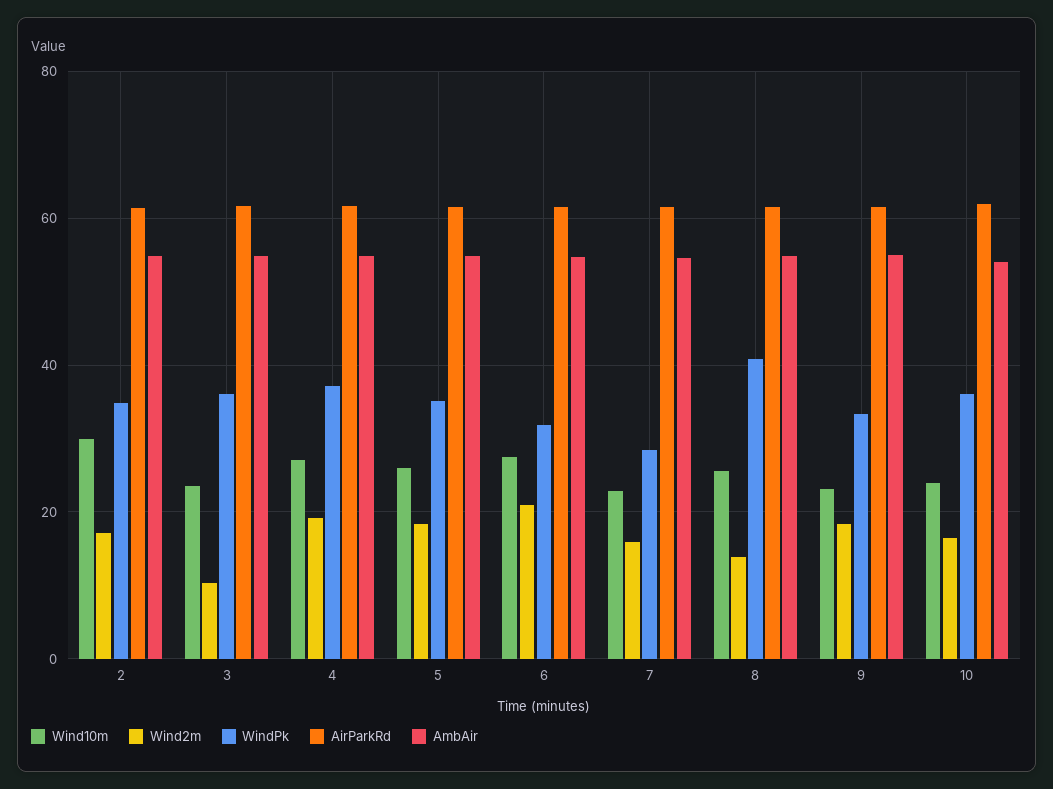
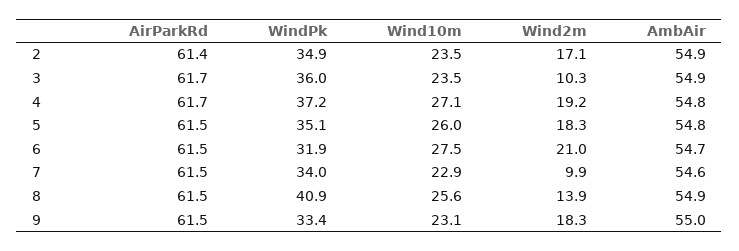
  {
    "Wind10m": {
-     "2": 30,
+     "2": 23.5,
      "3": 23.5,
      "4": 27.1,
      "5": 26,
      "6": 27.5,
      "7": 22.9,
      "8": 25.6,
-     "9": 23.1,
+     "9": 23.1
-     "10": 24
    },
    "Wind2m": {
      "2": 17.1,
      "3": 10.3,
      "4": 19.2,
      "5": 18.3,
      "6": 21,
-     "7": 16,
+     "7": 9.9,
      "8": 13.9,
-     "9": 18.3,
+     "9": 18.3
-     "10": 16
    },
    "WindPk": {
      "2": 34.9,
      "3": 36,
      "4": 37.2,
      "5": 35.1,
      "6": 31.9,
-     "7": 28,
+     "7": 34,
      "8": 40.9,
-     "9": 33.4,
+     "9": 33.4
-     "10": 36
    },
    "AirParkRd": {
      "2": 61.4,
      "3": 61.7,
      "4": 61.7,
      "5": 61.5,
      "6": 61.5,
      "7": 61.5,
      "8": 61.5,
-     "9": 61.5,
+     "9": 61.5
-     "10": 62
    },
    "AmbAir": {
      "2": 54.9,
      "3": 54.9,
      "4": 54.8,
      "5": 54.8,
      "6": 54.7,
      "7": 54.6,
      "8": 54.9,
-     "9": 55,
+     "9": 55
-     "10": 54
    }
  }

